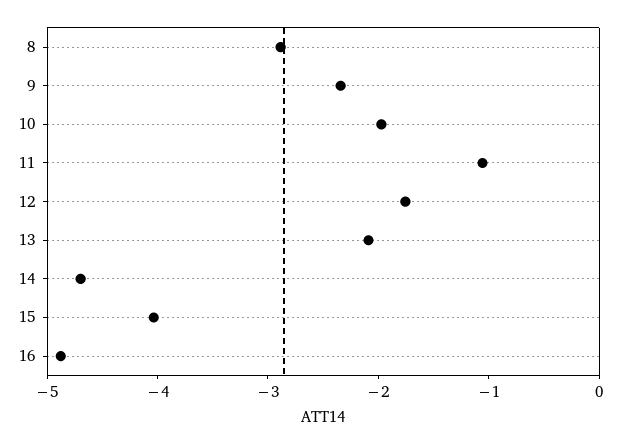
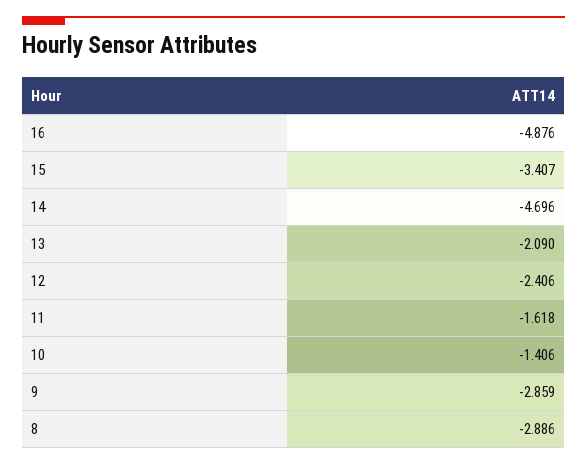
  {
    "8": -2.886,
-   "9": -2.4,
+   "9": -2.859,
-   "10": -2,
+   "10": -1.406,
-   "11": -1,
+   "11": -1.618,
-   "12": -1.8,
+   "12": -2.406,
    "13": -2.09,
    "14": -4.696,
-   "15": -4,
+   "15": -3.407,
    "16": -4.876
  }

